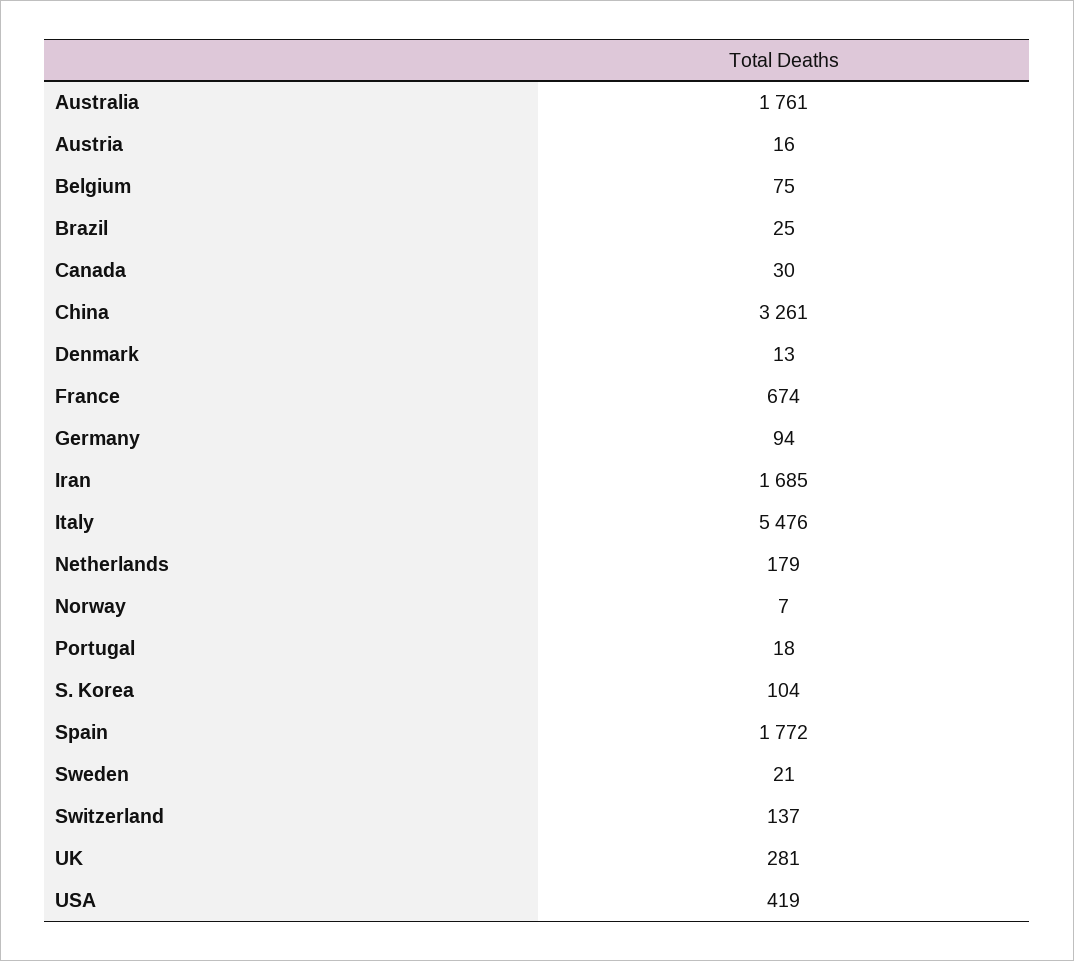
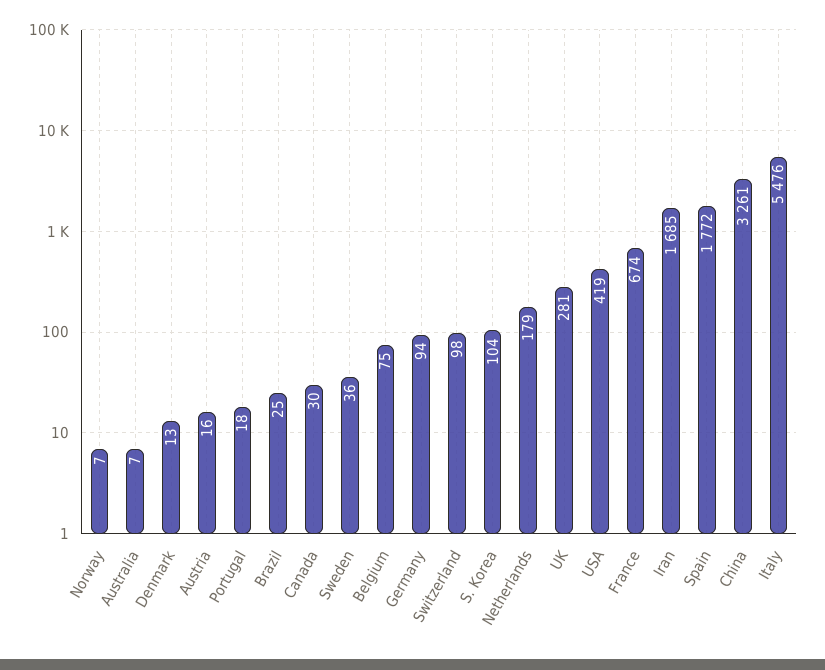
  {
-   "Australia": 1761,
+   "Australia": 7,
    "Austria": 16,
    "Belgium": 75,
    "Brazil": 25,
    "Canada": 30,
    "China": 3261,
    "Denmark": 13,
    "France": 674,
    "Germany": 94,
    "Iran": 1685,
    "Italy": 5476,
    "Netherlands": 179,
    "Norway": 7,
    "Portugal": 18,
    "S. Korea": 104,
    "Spain": 1772,
-   "Sweden": 21,
+   "Sweden": 36,
-   "Switzerland": 137,
+   "Switzerland": 98,
    "UK": 281,
    "USA": 419
  }

